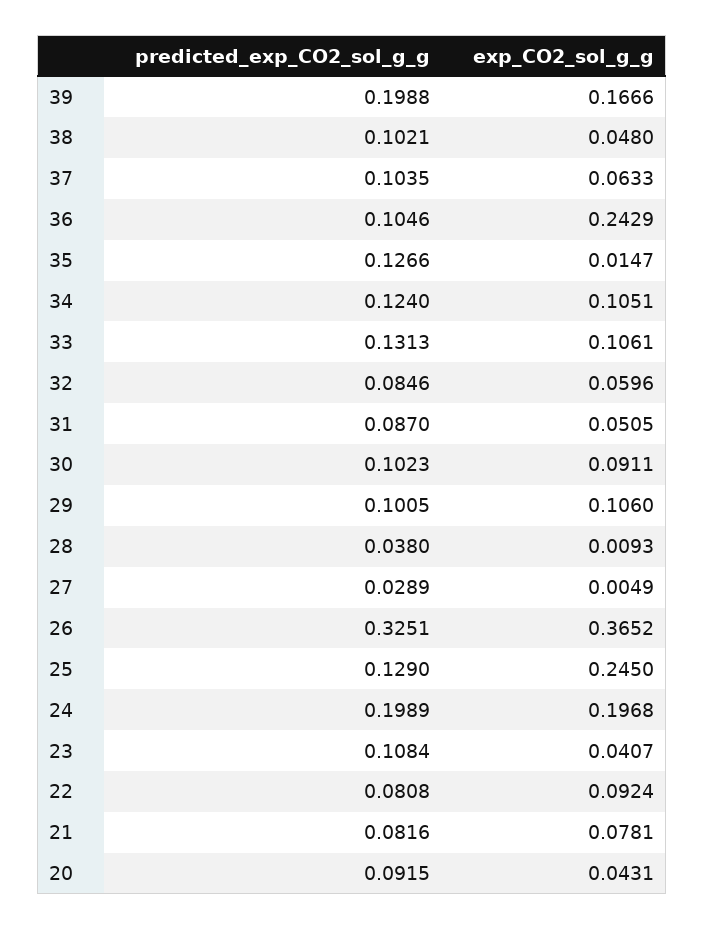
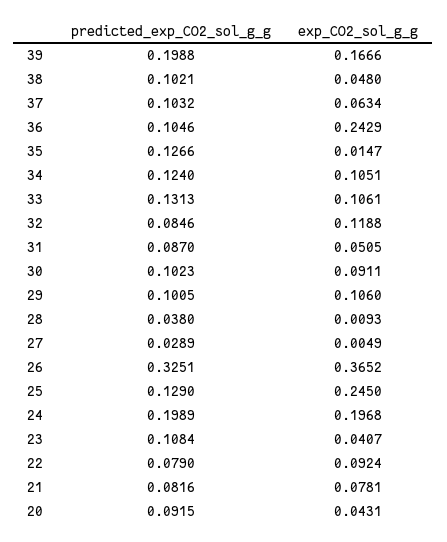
  {
    "predicted_exp_CO2_sol_g_g": {
      "39": 0.1988,
      "38": 0.1021,
-     "37": 0.1035,
+     "37": 0.1032,
      "36": 0.1046,
      "35": 0.1266,
      "34": 0.124,
      "33": 0.1313,
      "32": 0.0846,
      "31": 0.087,
      "30": 0.1023,
      "29": 0.1005,
      "28": 0.038,
      "27": 0.0289,
      "26": 0.3251,
      "25": 0.129,
      "24": 0.1989,
      "23": 0.1084,
-     "22": 0.0808,
+     "22": 0.079,
      "21": 0.0816,
      "20": 0.0915
    },
    "exp_CO2_sol_g_g": {
      "39": 0.1666,
      "38": 0.048,
-     "37": 0.0633,
+     "37": 0.0634,
      "36": 0.2429,
      "35": 0.0147,
      "34": 0.1051,
      "33": 0.1061,
-     "32": 0.0596,
+     "32": 0.1188,
      "31": 0.0505,
      "30": 0.0911,
      "29": 0.106,
      "28": 0.0093,
      "27": 0.0049,
      "26": 0.3652,
      "25": 0.245,
      "24": 0.1968,
      "23": 0.0407,
      "22": 0.0924,
      "21": 0.0781,
      "20": 0.0431
    }
  }

